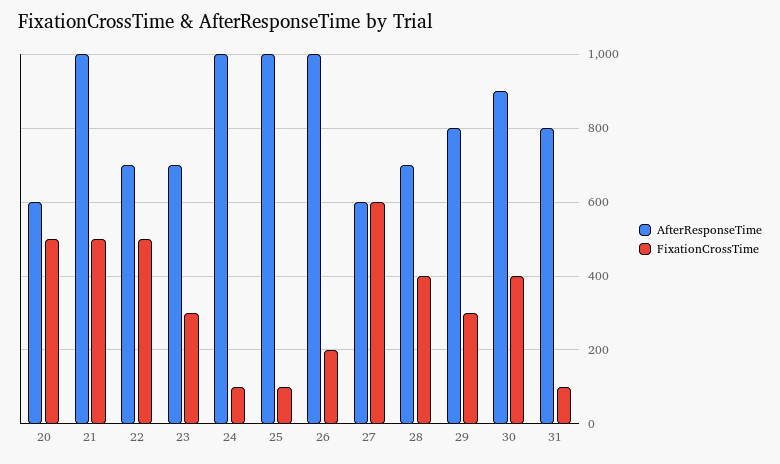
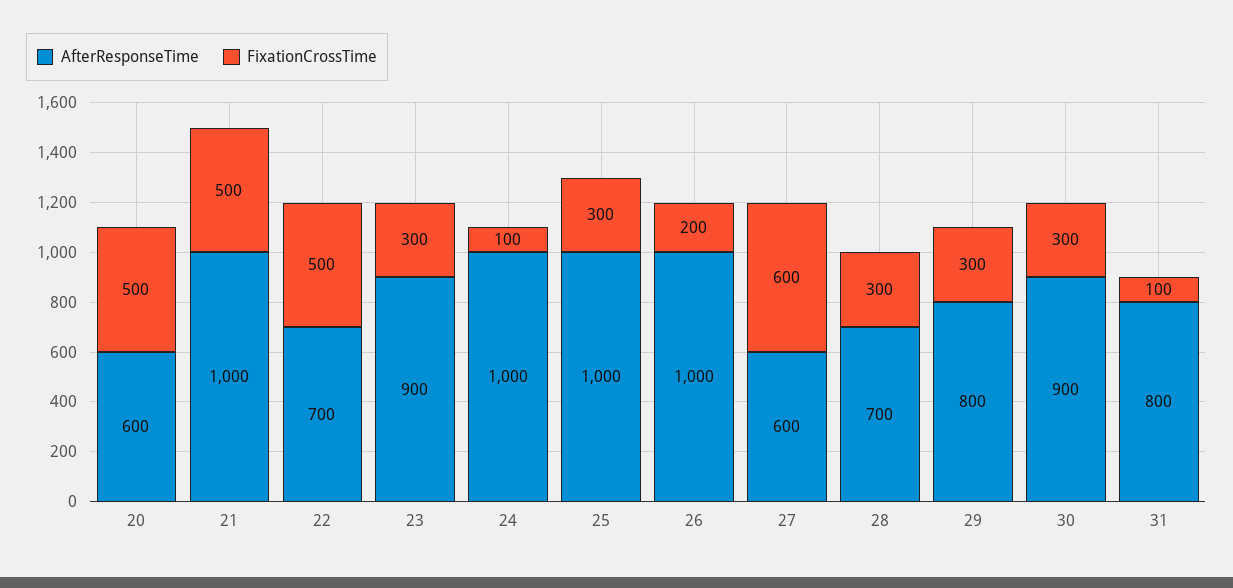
  {
    "AfterResponseTime": {
      "20": 600,
      "21": 1000,
      "22": 700,
-     "23": 700,
+     "23": 900,
      "24": 1000,
      "25": 1000,
      "26": 1000,
      "27": 600,
      "28": 700,
      "29": 800,
      "30": 900,
      "31": 800
    },
    "FixationCrossTime": {
      "20": 500,
      "21": 500,
      "22": 500,
      "23": 300,
      "24": 100,
-     "25": 100,
+     "25": 300,
      "26": 200,
      "27": 600,
-     "28": 400,
+     "28": 300,
      "29": 300,
-     "30": 400,
+     "30": 300,
      "31": 100
    }
  }

